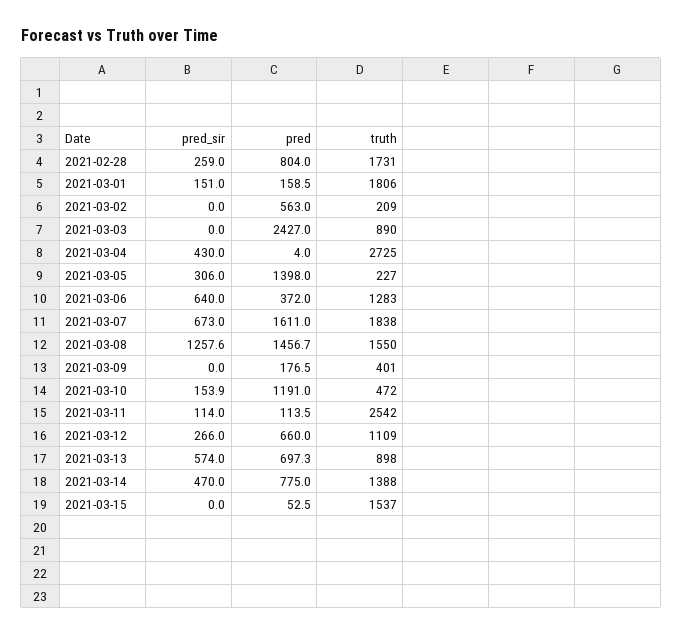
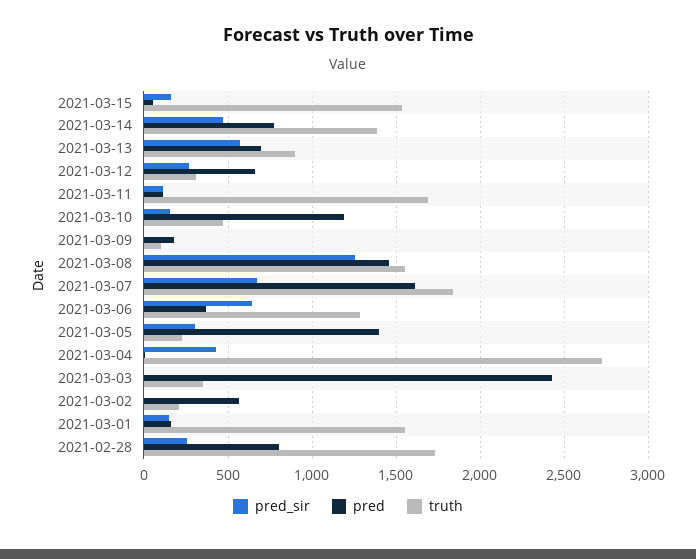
  {
    "pred_sir": {
      "2021-02-28": 259,
      "2021-03-01": 151,
      "2021-03-02": 0,
      "2021-03-03": 0,
      "2021-03-04": 430,
      "2021-03-05": 306,
      "2021-03-06": 640,
      "2021-03-07": 673,
      "2021-03-08": 1257.6,
      "2021-03-09": 0,
      "2021-03-10": 153.9,
      "2021-03-11": 114,
      "2021-03-12": 266,
      "2021-03-13": 574,
      "2021-03-14": 470,
-     "2021-03-15": 0
+     "2021-03-15": 150
    },
    "pred": {
      "2021-02-28": 804,
      "2021-03-01": 158.5,
      "2021-03-02": 563,
      "2021-03-03": 2427,
      "2021-03-04": 4,
      "2021-03-05": 1398,
      "2021-03-06": 372,
      "2021-03-07": 1611,
      "2021-03-08": 1456.7,
      "2021-03-09": 176.5,
      "2021-03-10": 1191,
      "2021-03-11": 113.5,
      "2021-03-12": 660,
      "2021-03-13": 697.3,
      "2021-03-14": 775,
      "2021-03-15": 52.5
    },
    "truth": {
      "2021-02-28": 1731,
-     "2021-03-01": 1806,
+     "2021-03-01": 1550,
      "2021-03-02": 209,
-     "2021-03-03": 890,
+     "2021-03-03": 350,
      "2021-03-04": 2725,
      "2021-03-05": 227,
      "2021-03-06": 1283,
      "2021-03-07": 1838,
      "2021-03-08": 1550,
-     "2021-03-09": 401,
+     "2021-03-09": 100,
      "2021-03-10": 472,
-     "2021-03-11": 2542,
+     "2021-03-11": 1700,
-     "2021-03-12": 1109,
+     "2021-03-12": 300,
      "2021-03-13": 898,
      "2021-03-14": 1388,
      "2021-03-15": 1537
    }
  }

